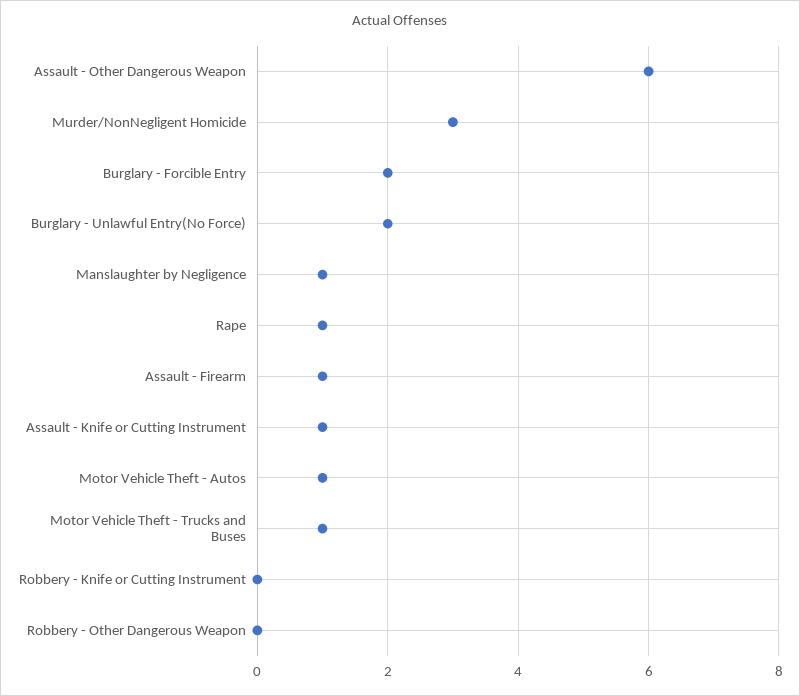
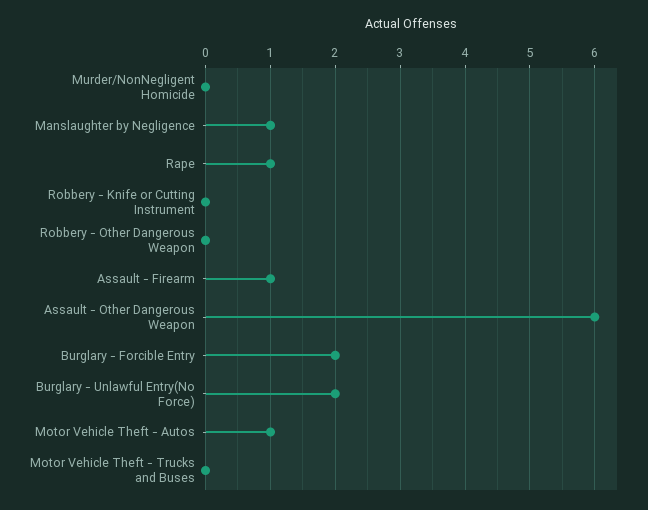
  {
    "Assault - Other Dangerous Weapon": 6,
-   "Murder/NonNegligent Homicide": 3,
+   "Murder/NonNegligent Homicide": 0,
    "Burglary - Forcible Entry": 2,
    "Burglary - Unlawful Entry(No Force)": 2,
    "Manslaughter by Negligence": 1,
    "Rape": 1,
    "Assault - Firearm": 1,
-   "Assault - Knife or Cutting Instrument": 1,
    "Motor Vehicle Theft - Autos": 1,
-   "Motor Vehicle Theft - Trucks and Buses": 1,
+   "Motor Vehicle Theft - Trucks and Buses": 0,
    "Robbery - Knife or Cutting Instrument": 0,
    "Robbery - Other Dangerous Weapon": 0
  }

